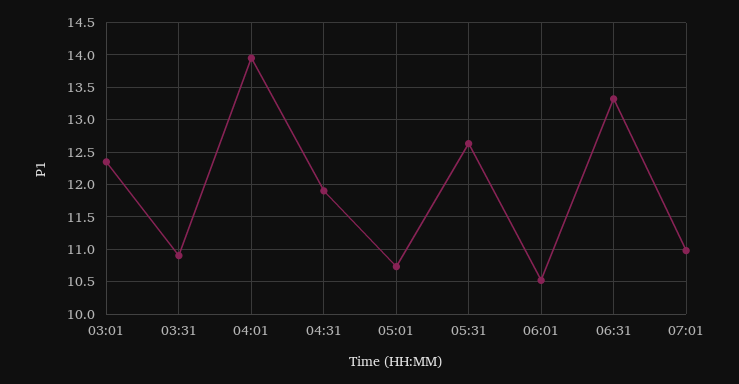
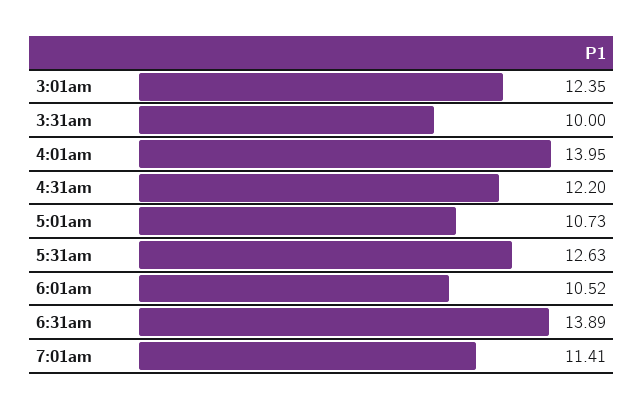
  {
    "03:01": 12.35,
-   "03:31": 10.9,
+   "03:31": 10,
    "04:01": 13.95,
-   "04:31": 11.9,
+   "04:31": 12.2,
    "05:01": 10.73,
    "05:31": 12.63,
    "06:01": 10.52,
-   "06:31": 13.3,
+   "06:31": 13.89,
-   "07:01": 11
+   "07:01": 11.41
  }

